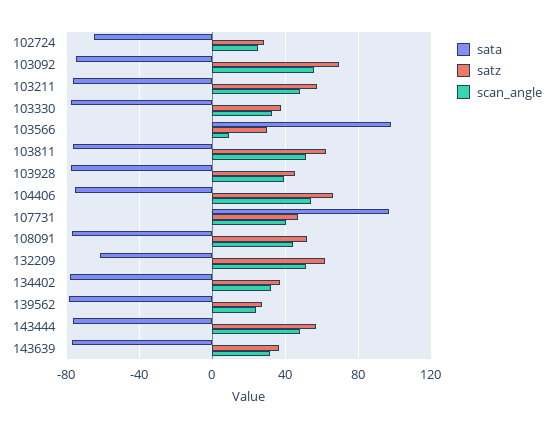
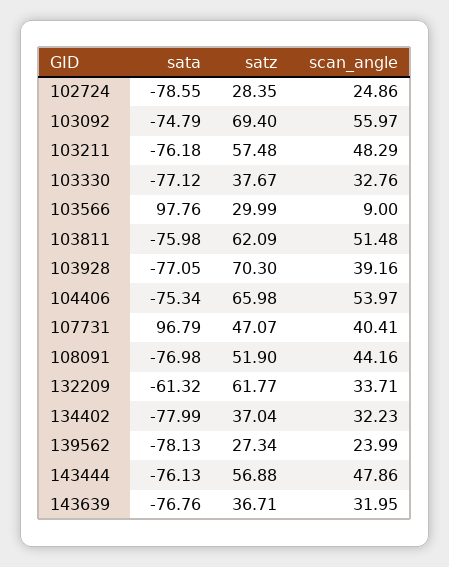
  {
    "sata": {
-     "102724": -65,
+     "102724": -78.55,
      "103092": -74.79,
      "103211": -76.18,
      "103330": -77.12,
      "103566": 97.76,
      "103811": -75.98,
      "103928": -77.05,
      "104406": -75.34,
      "107731": 96.79,
      "108091": -76.98,
      "132209": -61.32,
      "134402": -77.99,
      "139562": -78.13,
      "143444": -76.13,
      "143639": -76.76
    },
    "satz": {
      "102724": 28.35,
      "103092": 69.4,
      "103211": 57.48,
      "103330": 37.67,
      "103566": 29.99,
      "103811": 62.09,
-     "103928": 45,
+     "103928": 70.3,
      "104406": 65.98,
      "107731": 47.07,
      "108091": 51.9,
      "132209": 61.77,
      "134402": 37.04,
      "139562": 27.34,
      "143444": 56.88,
      "143639": 36.71
    },
    "scan_angle": {
      "102724": 24.86,
      "103092": 55.97,
      "103211": 48.29,
      "103330": 32.76,
      "103566": 9,
      "103811": 51.48,
      "103928": 39.16,
      "104406": 53.97,
      "107731": 40.41,
      "108091": 44.16,
-     "132209": 50,
+     "132209": 33.71,
      "134402": 32.23,
      "139562": 23.99,
      "143444": 47.86,
      "143639": 31.95
    }
  }

